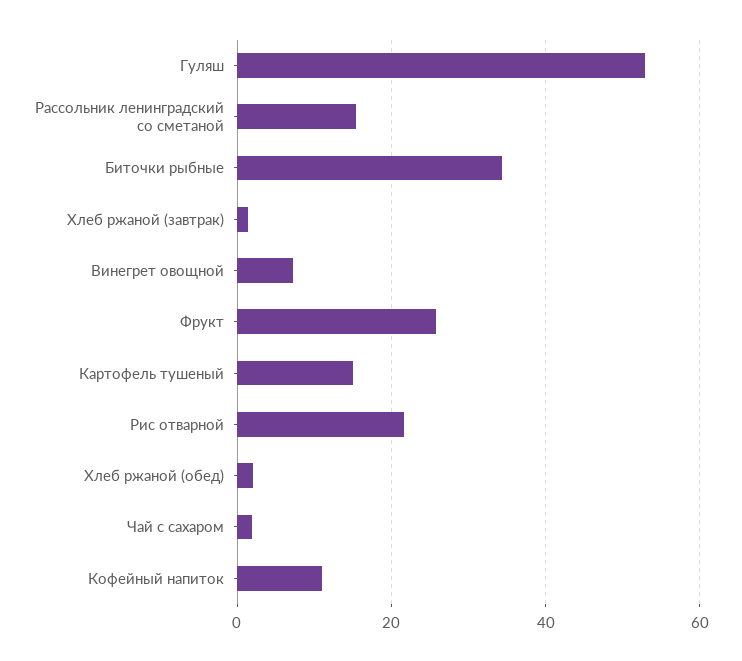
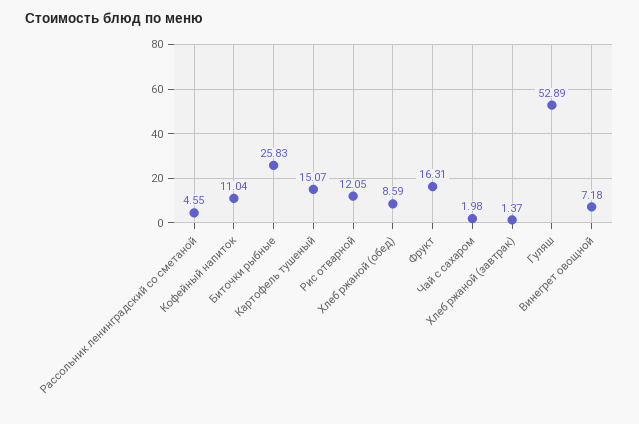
  {
    "Гуляш": 52.89,
-   "Рассольник ленинградский со сметаной": 16,
+   "Рассольник ленинградский со сметаной": 4.55,
-   "Биточки рыбные": 34,
+   "Биточки рыбные": 25.83,
    "Хлеб ржаной (завтрак)": 1.37,
    "Винегрет овощной": 7.18,
-   "Фрукт": 26,
+   "Фрукт": 16.31,
    "Картофель тушеный": 15.07,
-   "Рис отварной": 22,
+   "Рис отварной": 12.05,
-   "Хлеб ржаной (обед)": 2,
+   "Хлеб ржаной (обед)": 8.59,
    "Чай с сахаром": 1.98,
    "Кофейный напиток": 11.04
  }

